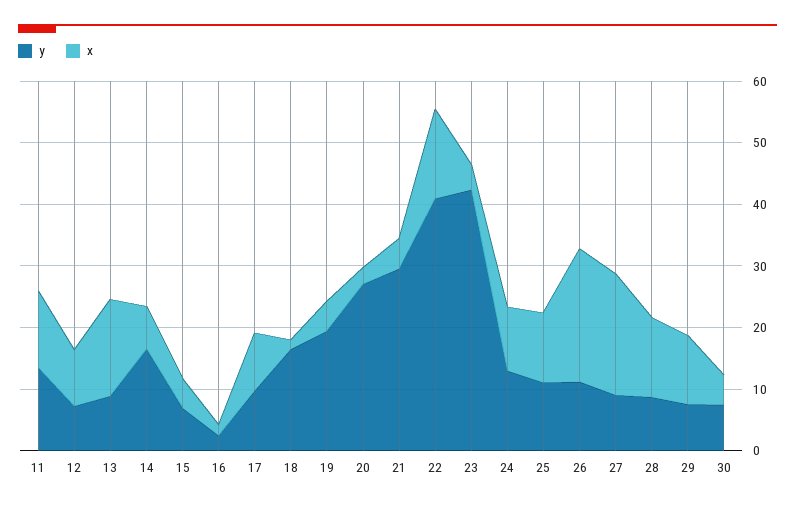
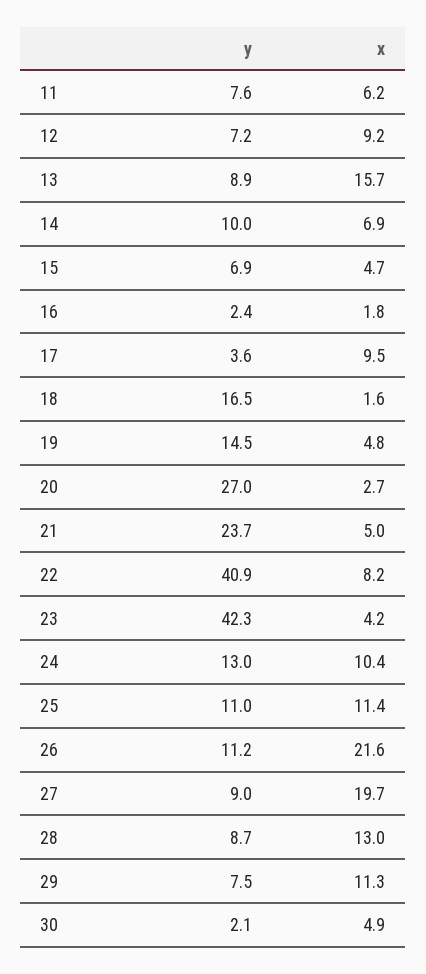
  {
    "y": {
-     "11": 14,
+     "11": 7.6,
      "12": 7.2,
      "13": 8.9,
-     "14": 16,
+     "14": 10,
      "15": 6.9,
      "16": 2.4,
-     "17": 10,
+     "17": 3.6,
      "18": 16.5,
-     "19": 20,
+     "19": 14.5,
      "20": 27,
-     "21": 30,
+     "21": 23.7,
      "22": 40.9,
      "23": 42.3,
      "24": 13,
      "25": 11,
      "26": 11.2,
      "27": 9,
      "28": 8.7,
      "29": 7.5,
-     "30": 8
+     "30": 2.1
    },
    "x": {
-     "11": 12,
+     "11": 6.2,
      "12": 9.2,
      "13": 15.7,
      "14": 6.9,
      "15": 4.7,
      "16": 1.8,
      "17": 9.5,
      "18": 1.6,
      "19": 4.8,
      "20": 2.7,
      "21": 5,
-     "22": 14,
+     "22": 8.2,
      "23": 4.2,
      "24": 10.4,
      "25": 11.4,
      "26": 21.6,
      "27": 19.7,
      "28": 13,
      "29": 11.3,
      "30": 4.9
    }
  }

